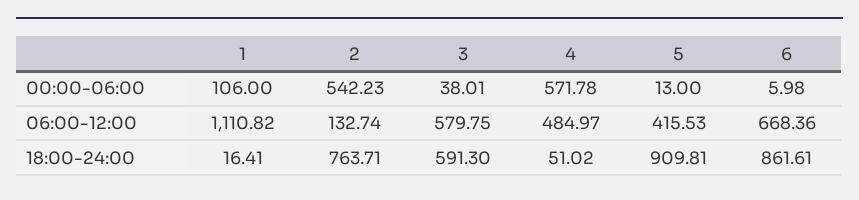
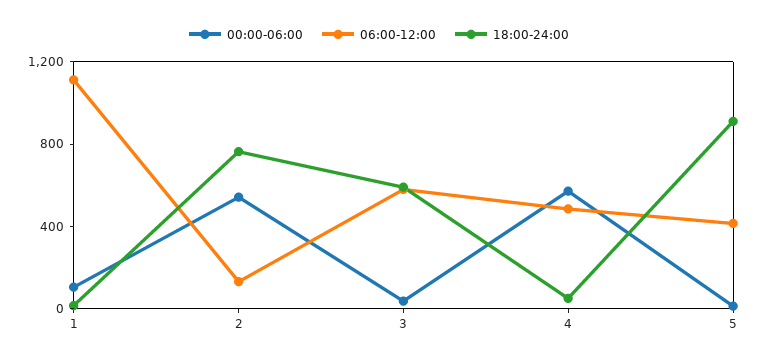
  {
    "00:00-06:00": {
      "1": 106,
      "2": 542.23,
      "3": 38.01,
      "4": 571.78,
-     "5": 13,
+     "5": 13
-     "6": 5.98
    },
    "06:00-12:00": {
      "1": 1110.82,
      "2": 132.74,
      "3": 579.75,
      "4": 484.97,
-     "5": 415.53,
+     "5": 415.53
-     "6": 668.36
    },
    "18:00-24:00": {
      "1": 16.41,
      "2": 763.71,
      "3": 591.3,
      "4": 51.02,
-     "5": 909.81,
+     "5": 909.81
-     "6": 861.61
    }
  }

